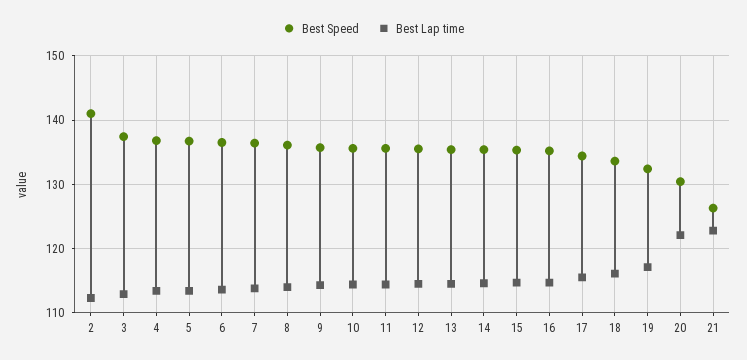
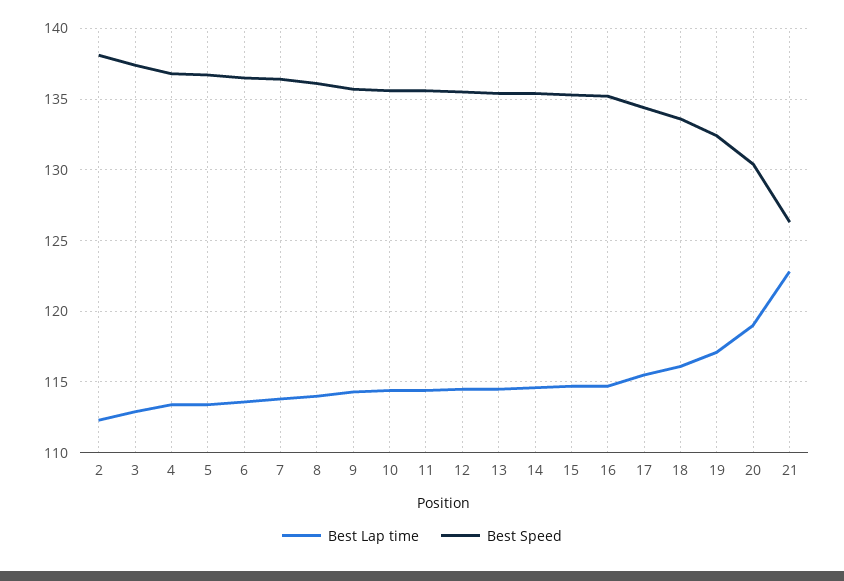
  {
    "Best Speed": {
-     "2": 141,
+     "2": 138,
      "3": 137.5,
      "4": 137,
      "5": 136.5,
      "6": 136.5,
      "7": 136.5,
      "8": 136,
      "9": 135.5,
      "10": 135.5,
      "11": 135.5,
      "12": 135.5,
      "13": 135.5,
      "14": 135.5,
      "15": 135.5,
      "16": 135,
      "17": 134.5,
      "18": 133.5,
      "19": 132.5,
      "20": 130.5,
      "21": 126.5
    },
    "Best Lap time": {
      "2": 112.5,
      "3": 113,
      "4": 113.5,
      "5": 113.5,
      "6": 113.5,
      "7": 114,
      "8": 114,
      "9": 114.5,
      "10": 114.5,
      "11": 114.5,
      "12": 114.5,
      "13": 114.5,
      "14": 114.5,
      "15": 114.5,
      "16": 114.5,
      "17": 115.5,
      "18": 116,
      "19": 117,
-     "20": 122,
+     "20": 119,
      "21": 123
    }
  }

